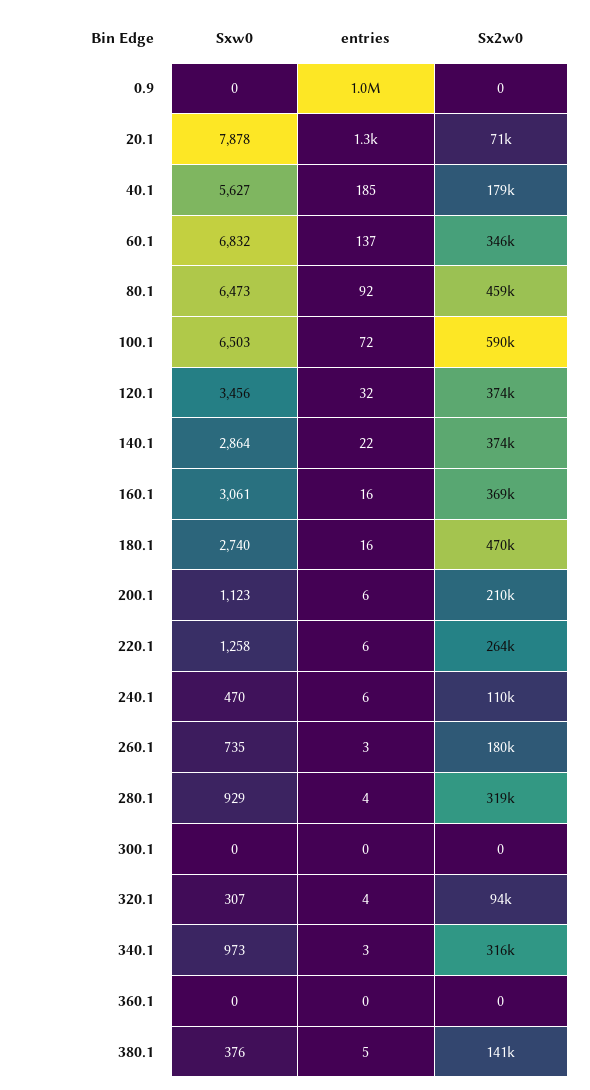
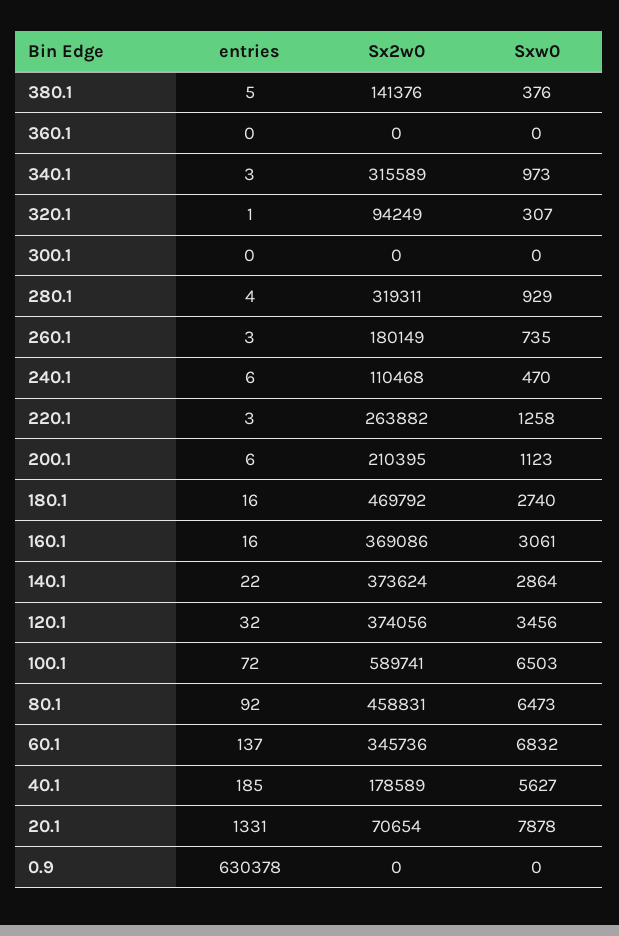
  {
    "Sxw0": {
      "0.9": 0,
      "20.1": 7878,
      "40.1": 5627,
      "60.1": 6832,
      "80.1": 6473,
      "100.1": 6503,
      "120.1": 3456,
      "140.1": 2864,
      "160.1": 3061,
      "180.1": 2740,
      "200.1": 1123,
      "220.1": 1258,
      "240.1": 470,
      "260.1": 735,
      "280.1": 929,
      "300.1": 0,
      "320.1": 307,
      "340.1": 973,
      "360.1": 0,
      "380.1": 376
    },
    "entries": {
-     "0.9": 1000000,
+     "0.9": 630378,
      "20.1": 1331,
      "40.1": 185,
      "60.1": 137,
      "80.1": 92,
      "100.1": 72,
      "120.1": 32,
      "140.1": 22,
      "160.1": 16,
      "180.1": 16,
      "200.1": 6,
-     "220.1": 6,
+     "220.1": 3,
      "240.1": 6,
      "260.1": 3,
      "280.1": 4,
      "300.1": 0,
-     "320.1": 4,
+     "320.1": 1,
      "340.1": 3,
      "360.1": 0,
      "380.1": 5
    },
    "Sx2w0": {
      "0.9": 0,
      "20.1": 70654,
      "40.1": 178589,
      "60.1": 345736,
      "80.1": 458831,
      "100.1": 589741,
      "120.1": 374056,
      "140.1": 373624,
      "160.1": 369086,
      "180.1": 469792,
      "200.1": 210395,
      "220.1": 263882,
      "240.1": 110468,
      "260.1": 180149,
      "280.1": 319311,
      "300.1": 0,
      "320.1": 94249,
      "340.1": 315589,
      "360.1": 0,
      "380.1": 141376
    }
  }

